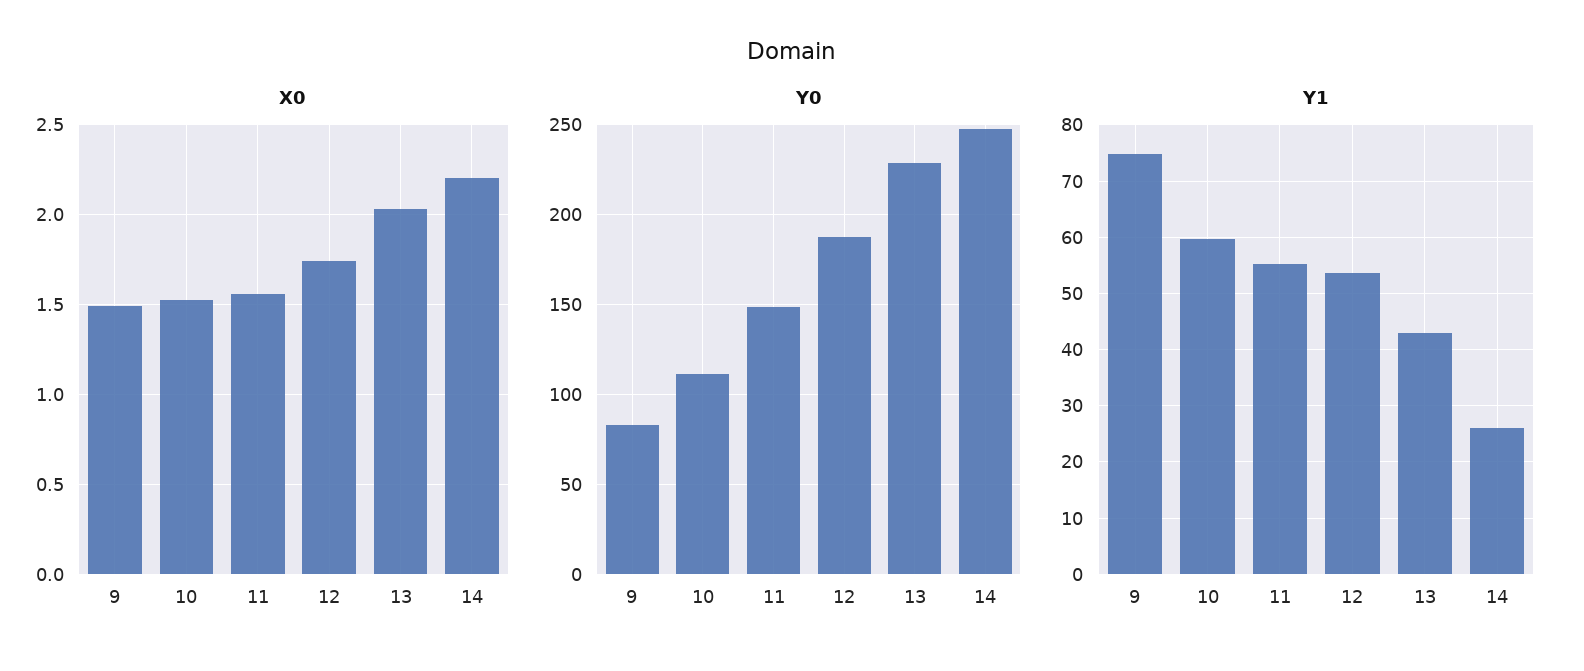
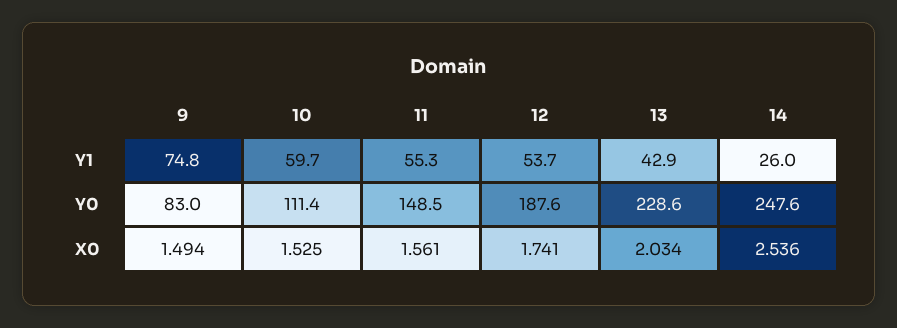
  {
    "X0": {
      "9": 1.494,
      "10": 1.525,
      "11": 1.561,
      "12": 1.741,
      "13": 2.034,
-     "14": 2.2
+     "14": 2.536
    },
    "Y0": {
      "9": 83,
      "10": 111.4,
      "11": 148.5,
      "12": 187.6,
      "13": 228.6,
      "14": 247.6
    },
    "Y1": {
      "9": 74.8,
      "10": 59.7,
      "11": 55.3,
      "12": 53.7,
      "13": 42.9,
      "14": 26
    }
  }

